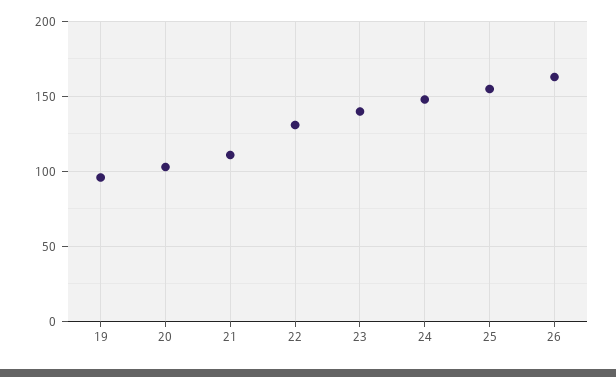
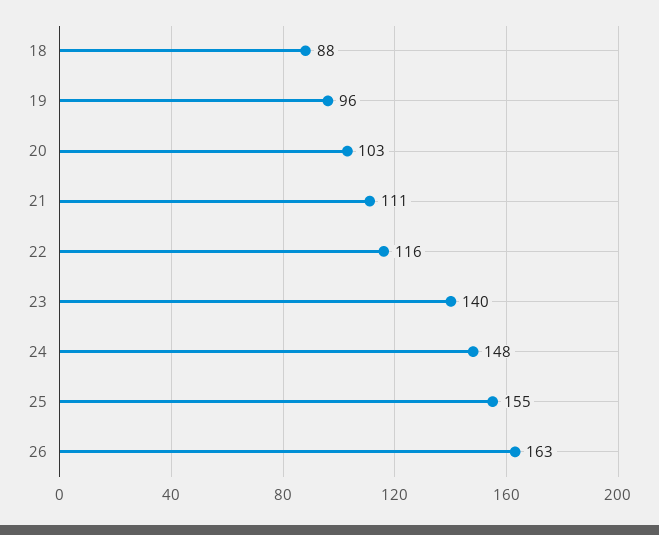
  {
    "19": 96,
    "20": 103,
    "21": 111,
-   "22": 130,
+   "22": 116,
    "23": 140,
    "24": 148,
    "25": 155,
-   "26": 163
+   "26": 163,
+   "18": 88
  }

